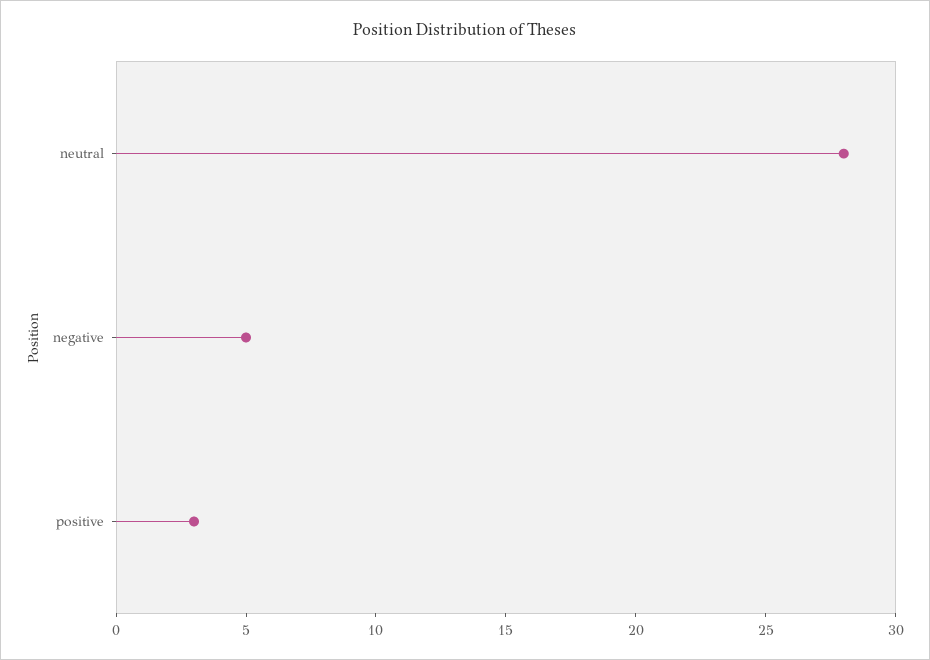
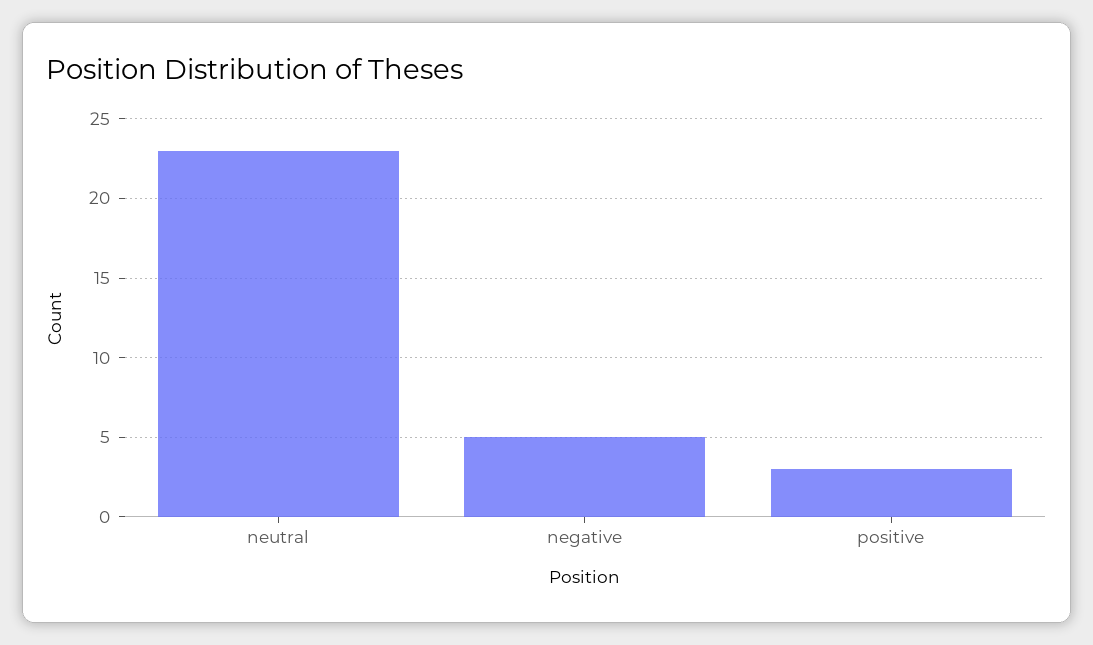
  {
-   "neutral": 28,
+   "neutral": 23,
    "negative": 5,
    "positive": 3
  }

